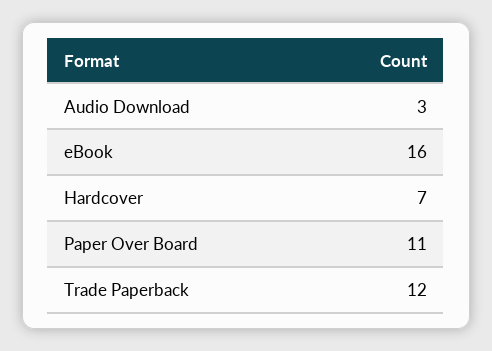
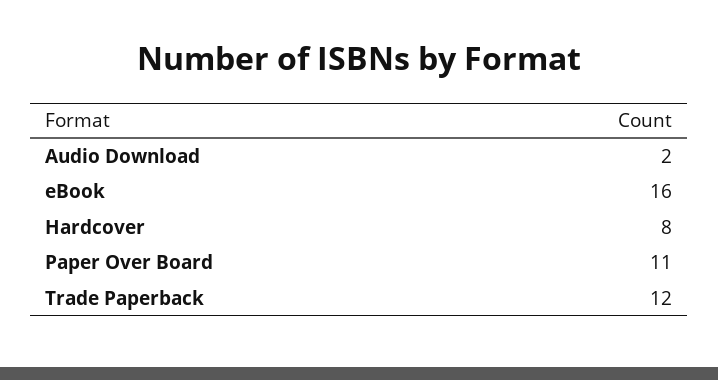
  {
-   "Audio Download": 3,
+   "Audio Download": 2,
    "eBook": 16,
-   "Hardcover": 7,
+   "Hardcover": 8,
    "Paper Over Board": 11,
    "Trade Paperback": 12
  }

